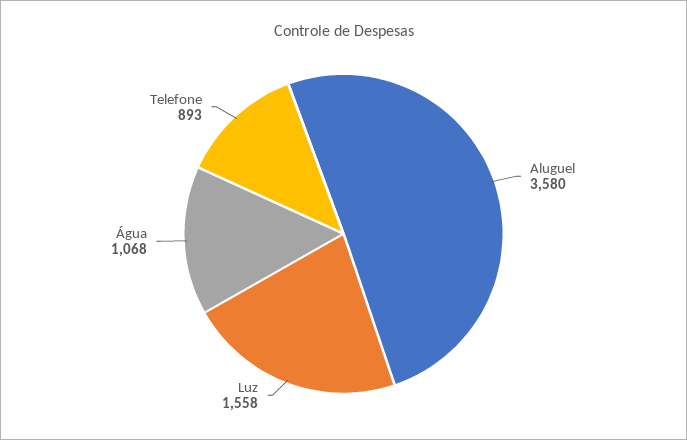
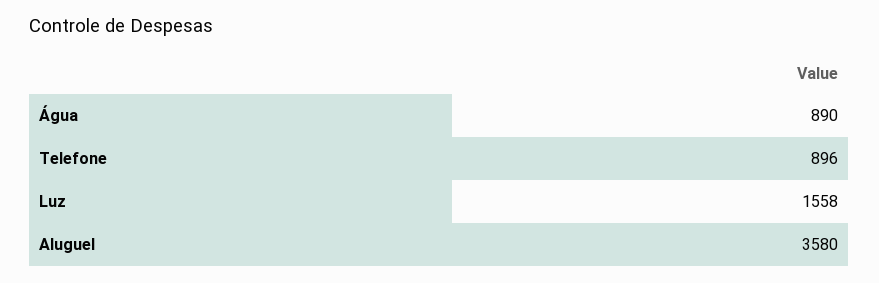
  {
    "Aluguel": 3580,
    "Luz": 1558,
-   "Água": 1068,
+   "Água": 890,
-   "Telefone": 893
+   "Telefone": 896
  }

